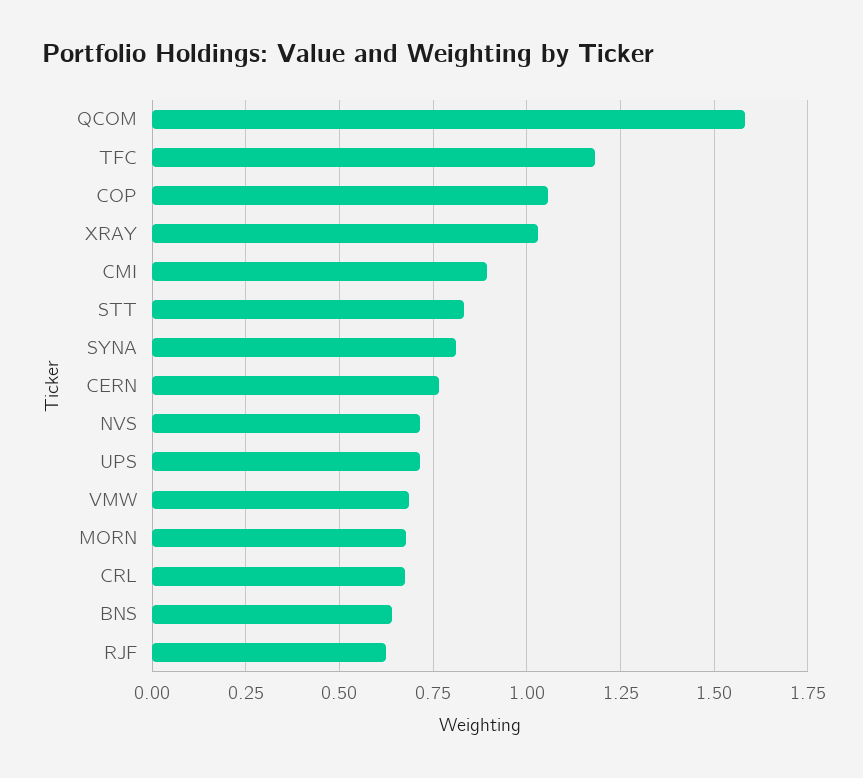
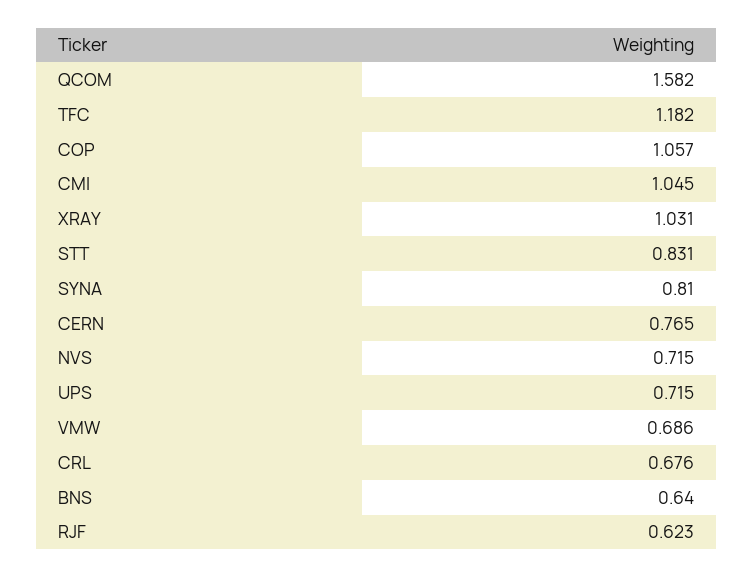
  {
    "QCOM": 1.582,
    "TFC": 1.182,
    "COP": 1.057,
    "XRAY": 1.031,
-   "CMI": 0.9,
+   "CMI": 1.045,
    "STT": 0.831,
    "SYNA": 0.81,
    "CERN": 0.765,
    "NVS": 0.715,
    "UPS": 0.715,
    "VMW": 0.686,
-   "MORN": 0.675,
    "CRL": 0.676,
    "BNS": 0.64,
    "RJF": 0.623
  }

